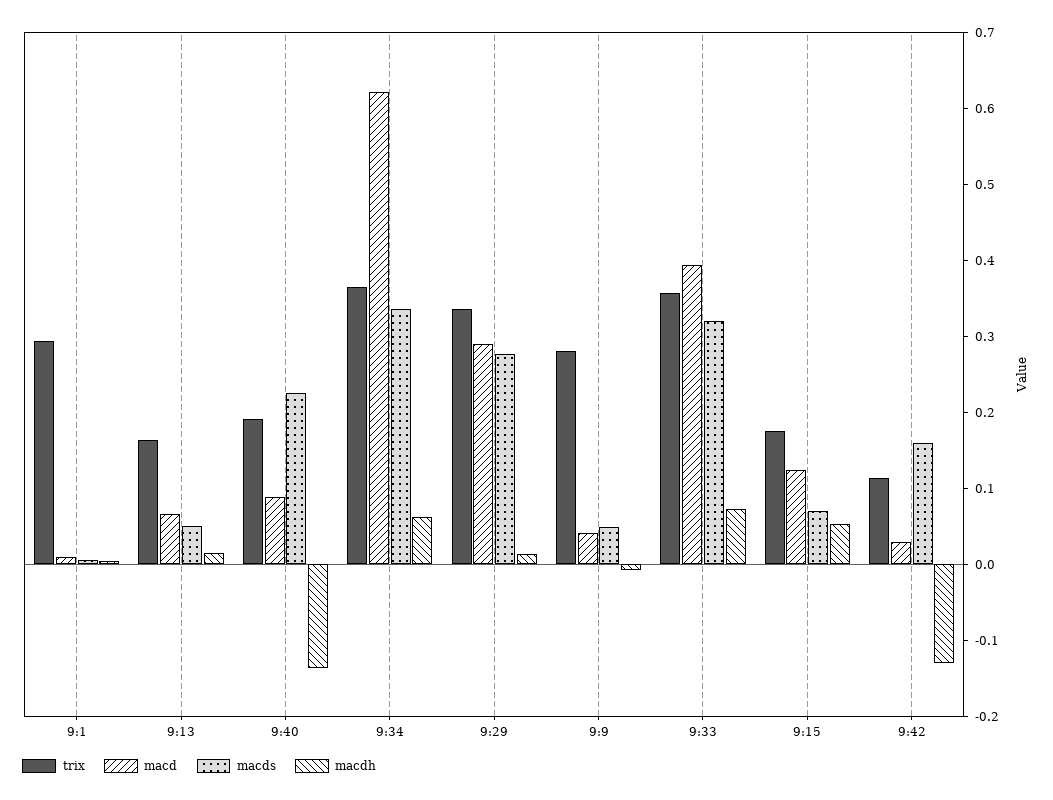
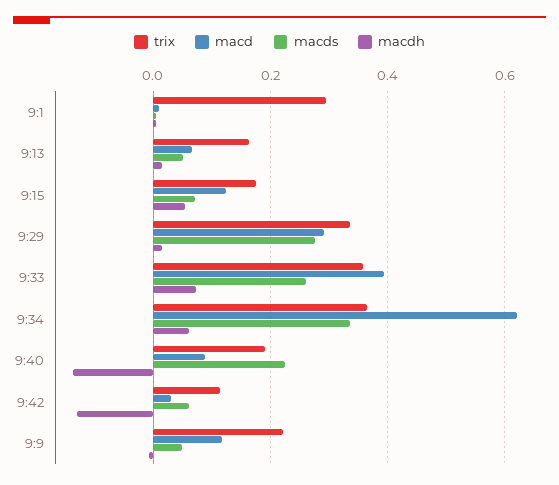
  {
    "trix": {
      "9:1": 0.3,
      "9:13": 0.16,
      "9:40": 0.2,
      "9:34": 0.36,
      "9:29": 0.34,
-     "9:9": 0.28,
+     "9:9": 0.22,
      "9:33": 0.36,
      "9:15": 0.18,
      "9:42": 0.12
    },
    "macd": {
      "9:1": 0,
      "9:13": 0.06,
      "9:40": 0.08,
      "9:34": 0.62,
      "9:29": 0.3,
-     "9:9": 0.04,
+     "9:9": 0.12,
      "9:33": 0.4,
      "9:15": 0.12,
      "9:42": 0.02
    },
    "macds": {
      "9:1": 0,
      "9:13": 0.06,
      "9:40": 0.22,
      "9:34": 0.34,
      "9:29": 0.28,
      "9:9": 0.04,
-     "9:33": 0.32,
+     "9:33": 0.26,
      "9:15": 0.08,
-     "9:42": 0.16
+     "9:42": 0.06
    },
    "macdh": {
      "9:1": 0,
      "9:13": 0.02,
      "9:40": -0.14,
      "9:34": 0.06,
      "9:29": 0.02,
      "9:9": 0,
      "9:33": 0.08,
      "9:15": 0.06,
      "9:42": -0.14
    }
  }

